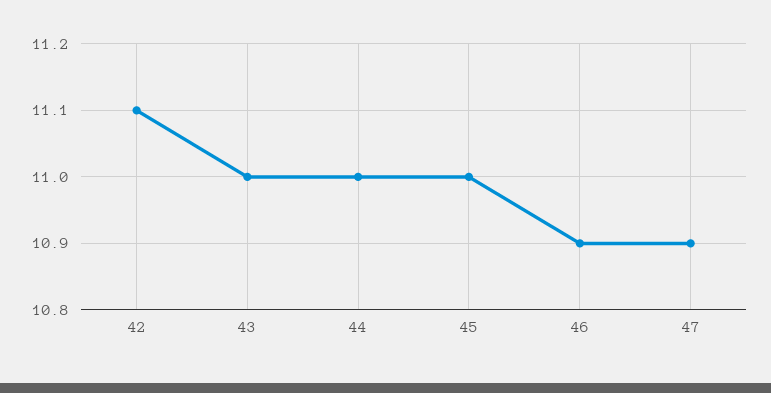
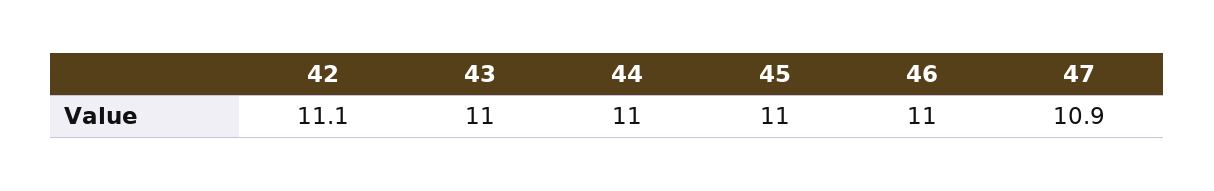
  {
    "42": 11.1,
    "43": 11,
    "44": 11,
    "45": 11,
-   "46": 10.9,
+   "46": 11,
    "47": 10.9
  }

